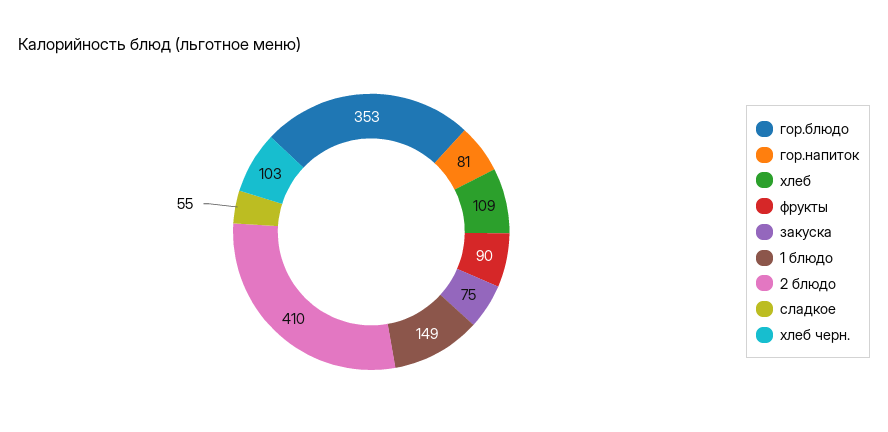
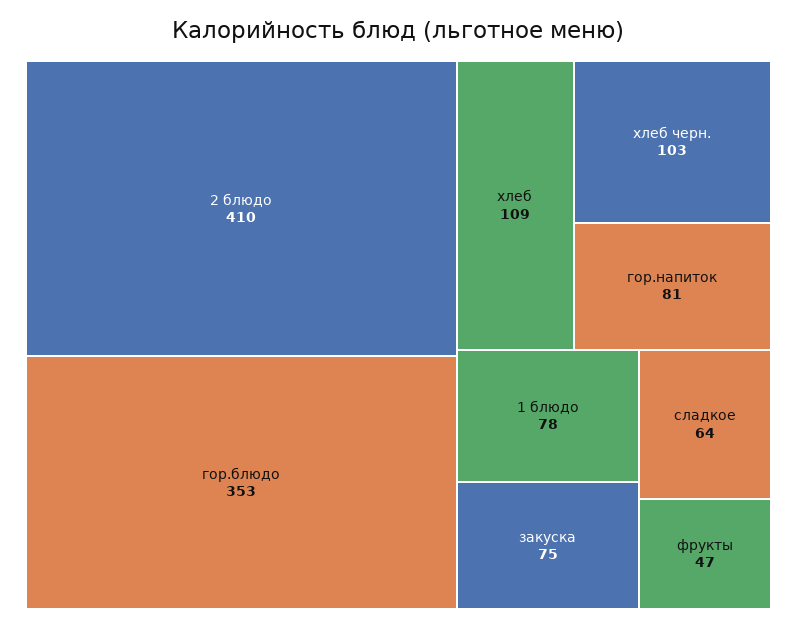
  {
    "гор.блюдо": 353,
    "гор.напиток": 81,
    "хлеб": 109,
-   "фрукты": 90,
+   "фрукты": 47,
    "закуска": 75,
-   "1 блюдо": 149,
+   "1 блюдо": 78,
    "2 блюдо": 410,
-   "сладкое": 55,
+   "сладкое": 64,
    "хлеб черн.": 103
  }

